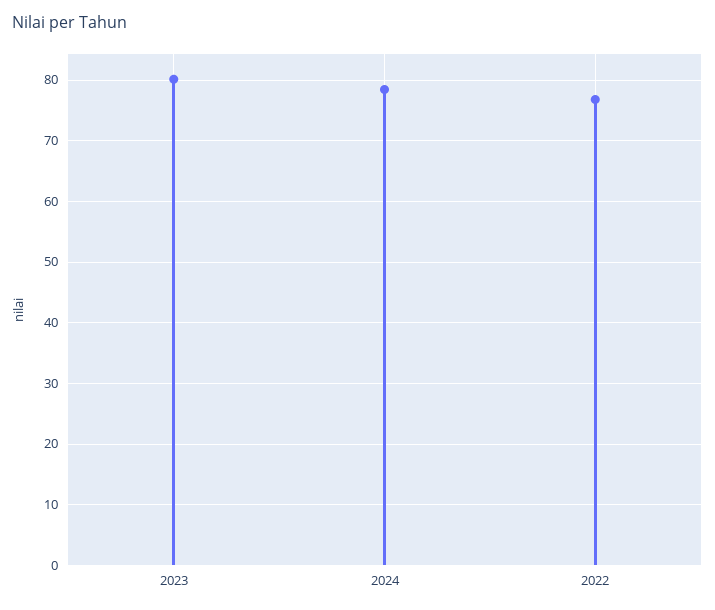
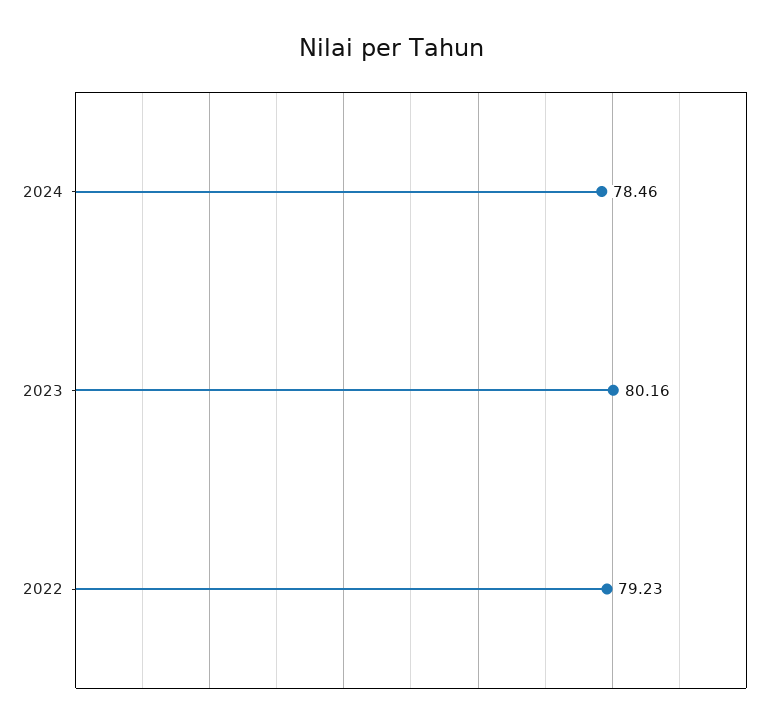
  {
    "2023": 80.16,
    "2024": 78.46,
-   "2022": 77
+   "2022": 79.23
  }

